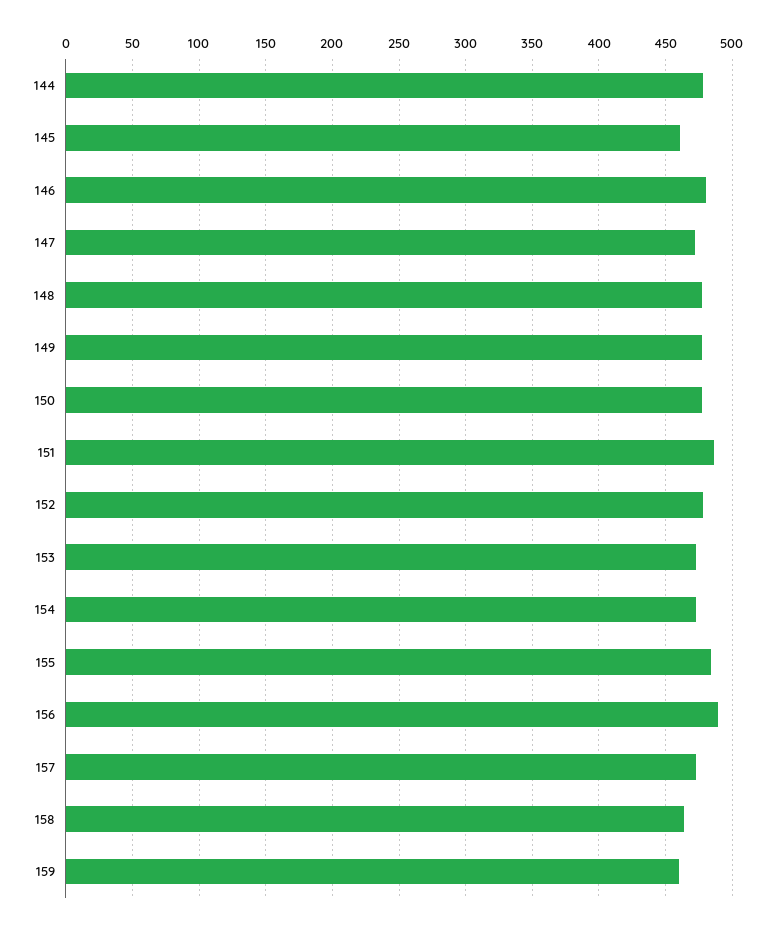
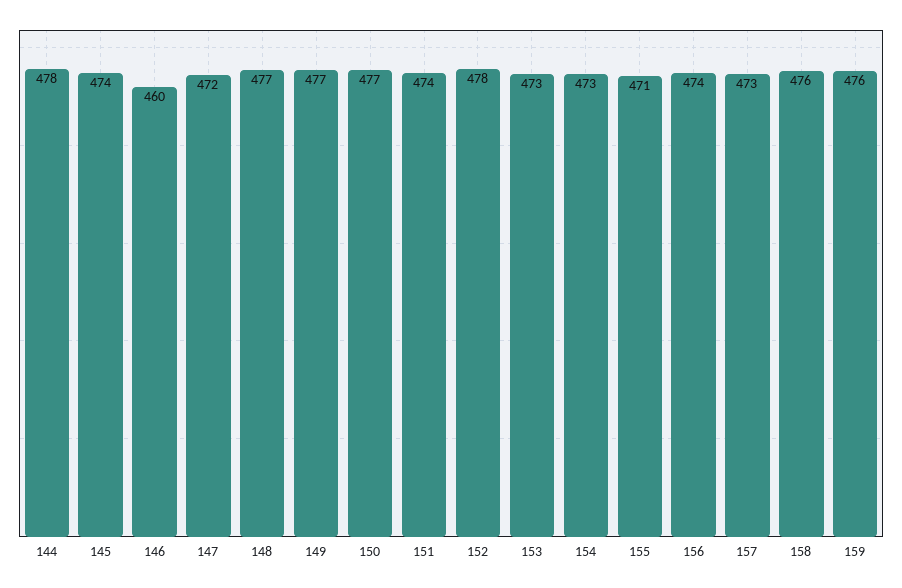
  {
    "144": 478,
-   "145": 460,
+   "145": 474,
-   "146": 480,
+   "146": 460,
    "147": 472,
    "148": 477,
    "149": 477,
    "150": 477,
-   "151": 485,
+   "151": 474,
    "152": 478,
    "153": 473,
    "154": 473,
-   "155": 485,
+   "155": 471,
-   "156": 490,
+   "156": 474,
    "157": 473,
-   "158": 465,
+   "158": 476,
-   "159": 460
+   "159": 476
  }

